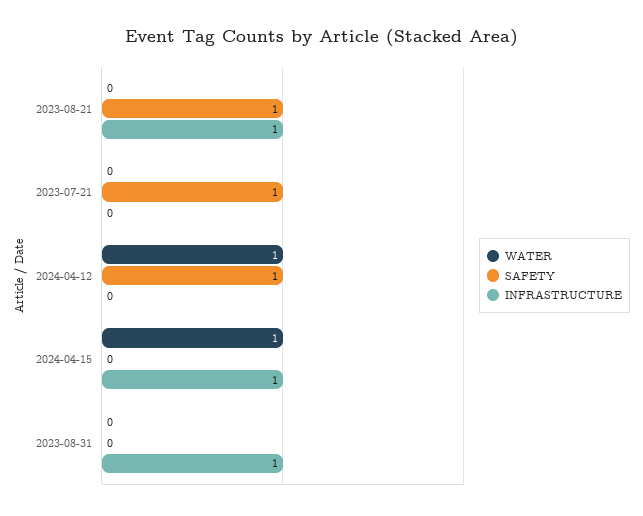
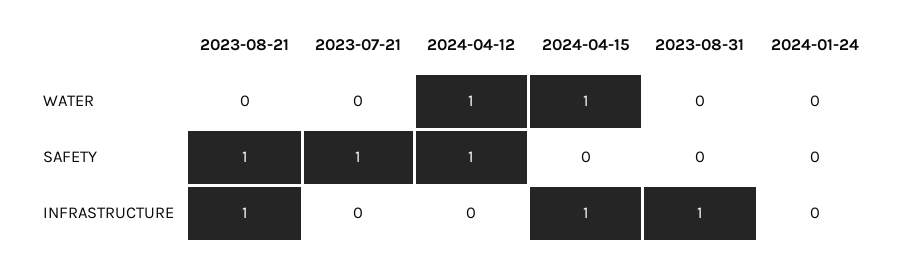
  {
    "WATER": {
      "2023-08-21": 0,
      "2023-07-21": 0,
      "2024-04-12": 1,
      "2024-04-15": 1,
-     "2023-08-31": 0
+     "2023-08-31": 0,
+     "2024-01-24": 0
    },
    "SAFETY": {
      "2023-08-21": 1,
      "2023-07-21": 1,
      "2024-04-12": 1,
      "2024-04-15": 0,
-     "2023-08-31": 0
+     "2023-08-31": 0,
+     "2024-01-24": 0
    },
    "INFRASTRUCTURE": {
      "2023-08-21": 1,
      "2023-07-21": 0,
      "2024-04-12": 0,
      "2024-04-15": 1,
-     "2023-08-31": 1
+     "2023-08-31": 1,
+     "2024-01-24": 0
    }
  }

